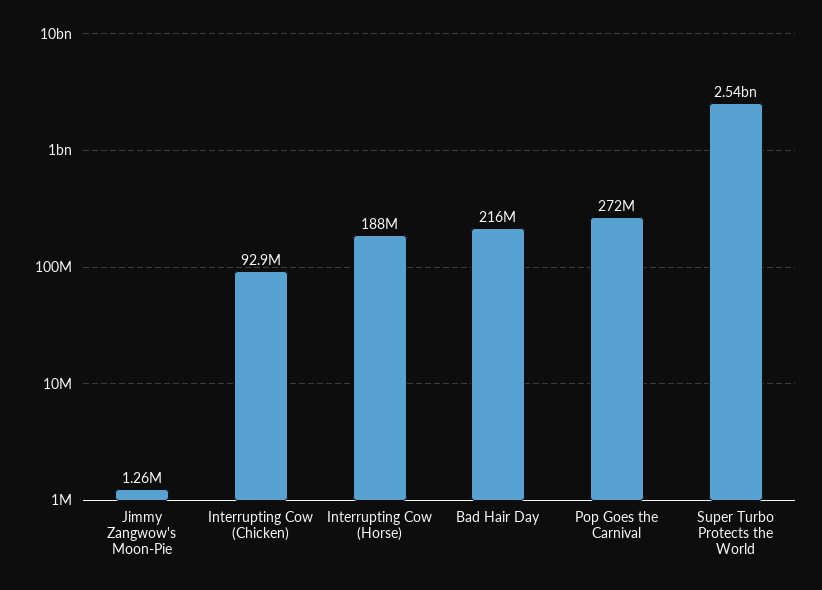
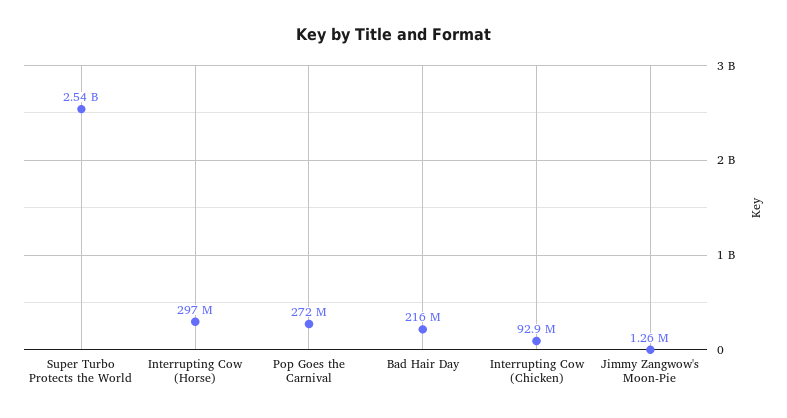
  {
    "Jimmy Zangwow's Moon-Pie": 1260000,
    "Interrupting Cow (Chicken)": 92900000,
-   "Interrupting Cow (Horse)": 188000000,
+   "Interrupting Cow (Horse)": 297000000,
    "Bad Hair Day": 216000000,
    "Pop Goes the Carnival": 272000000,
    "Super Turbo Protects the World": 2540000000
  }

